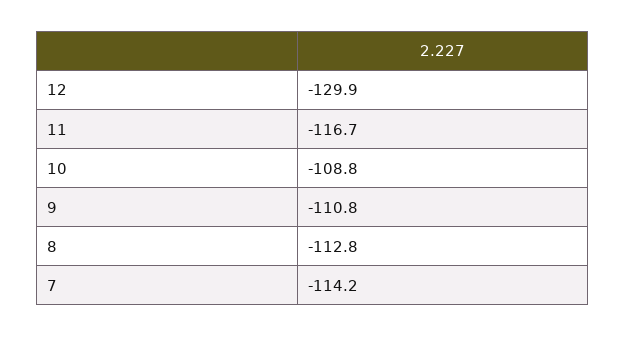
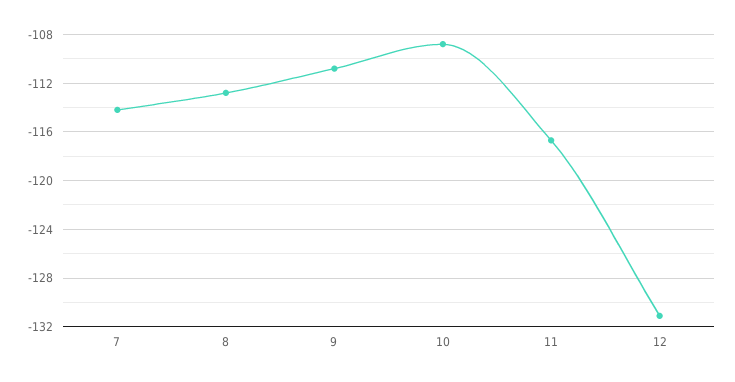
  {
-   "12": -129.9,
+   "12": -131,
    "11": -116.7,
    "10": -108.8,
    "9": -110.8,
    "8": -112.8,
    "7": -114.2
  }

